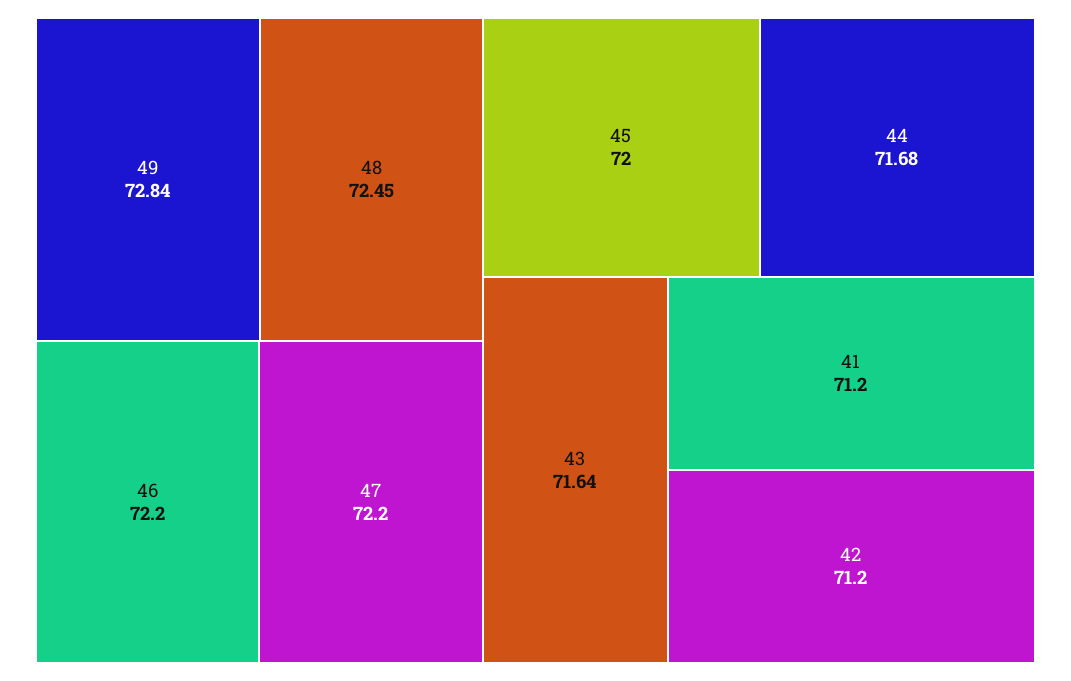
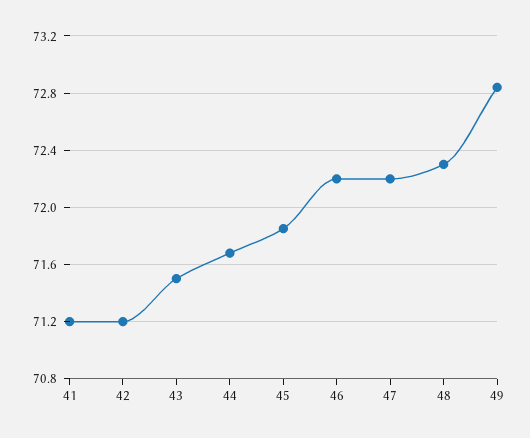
  {
    "49": 72.84,
-   "48": 72.45,
+   "48": 72.3,
    "46": 72.2,
    "47": 72.2,
-   "45": 72,
+   "45": 71.85,
    "44": 71.68,
-   "43": 71.64,
+   "43": 71.5,
    "41": 71.2,
    "42": 71.2
  }

